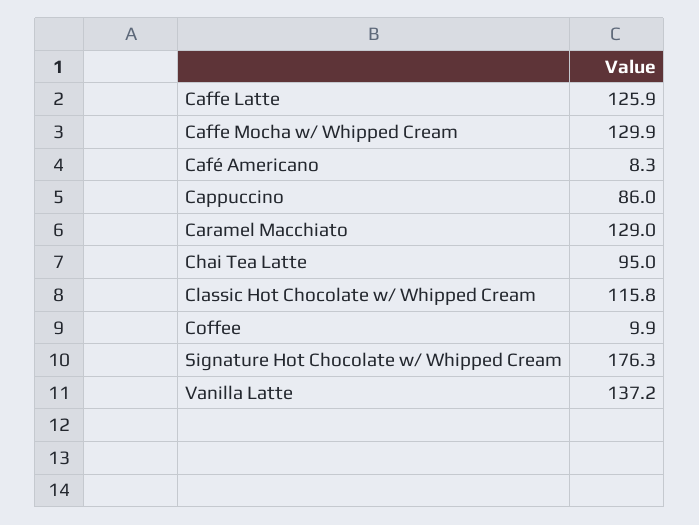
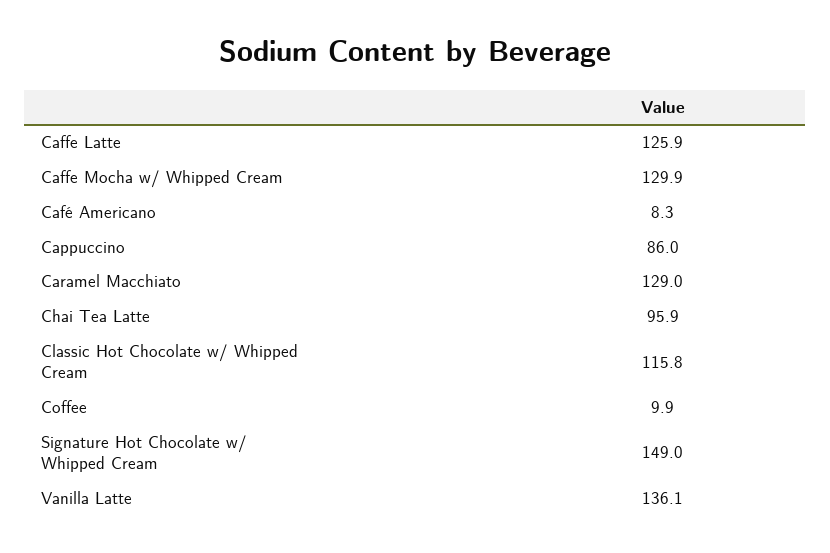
  {
    "Caffe Latte": 125.9,
    "Caffe Mocha w/ Whipped Cream": 129.9,
    "Café Americano": 8.3,
    "Cappuccino": 86,
    "Caramel Macchiato": 129,
-   "Chai Tea Latte": 95,
+   "Chai Tea Latte": 95.9,
    "Classic Hot Chocolate w/ Whipped Cream": 115.8,
    "Coffee": 9.9,
-   "Signature Hot Chocolate w/ Whipped Cream": 176.3,
+   "Signature Hot Chocolate w/ Whipped Cream": 149,
-   "Vanilla Latte": 137.2
+   "Vanilla Latte": 136.1
  }

